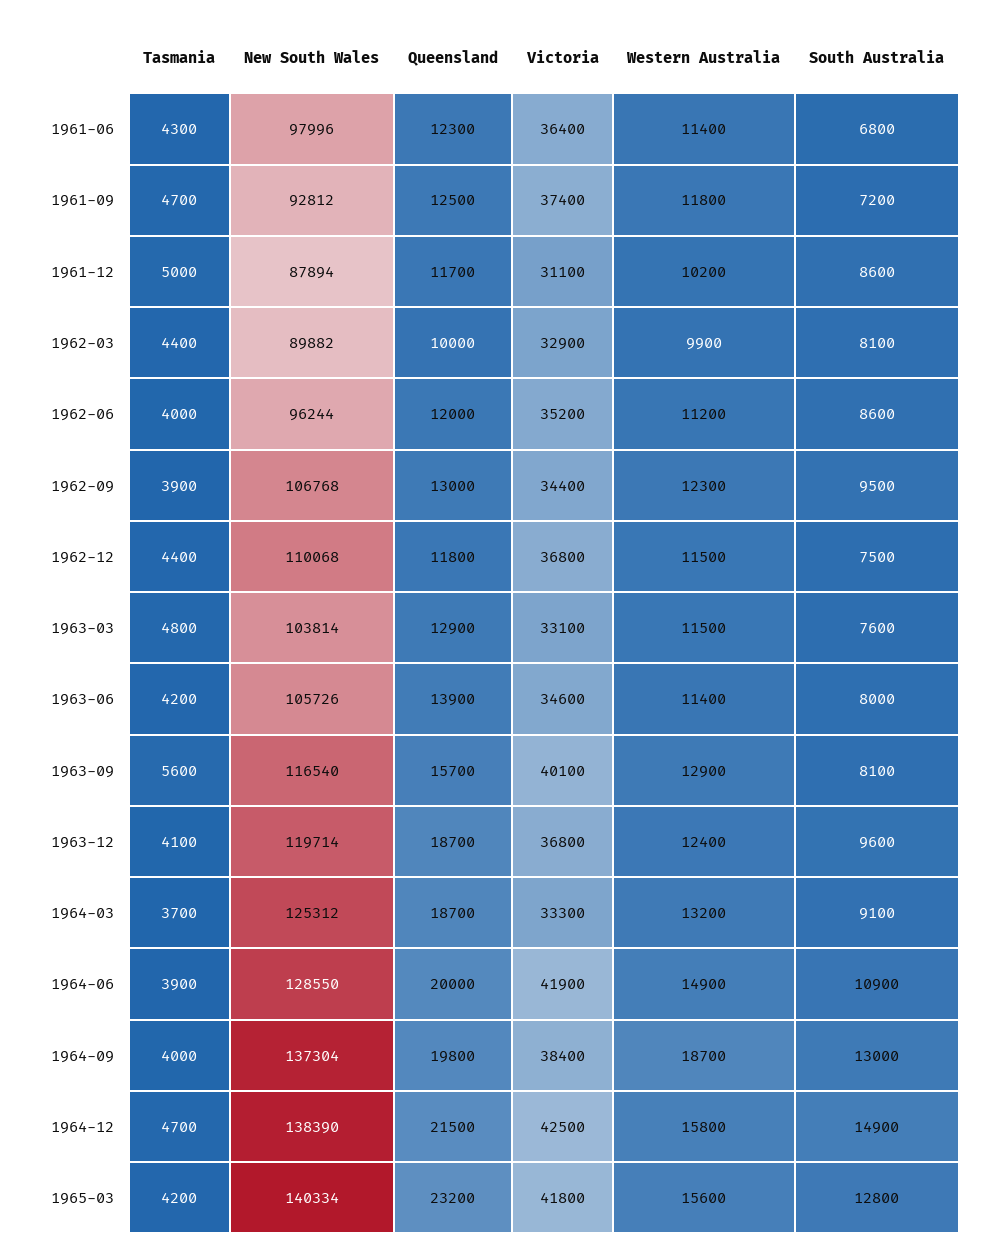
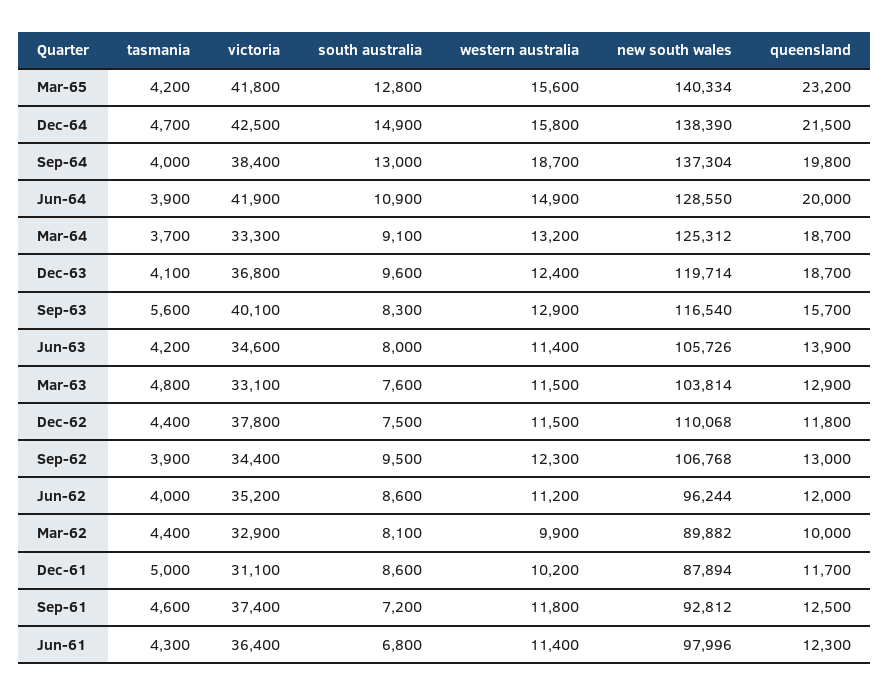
  {
    "Tasmania": {
      "1961-06": 4300,
-     "1961-09": 4700,
+     "1961-09": 4600,
      "1961-12": 5000,
      "1962-03": 4400,
      "1962-06": 4000,
      "1962-09": 3900,
      "1962-12": 4400,
      "1963-03": 4800,
      "1963-06": 4200,
      "1963-09": 5600,
      "1963-12": 4100,
      "1964-03": 3700,
      "1964-06": 3900,
      "1964-09": 4000,
      "1964-12": 4700,
      "1965-03": 4200
    },
    "New South Wales": {
      "1961-06": 97996,
      "1961-09": 92812,
      "1961-12": 87894,
      "1962-03": 89882,
      "1962-06": 96244,
      "1962-09": 106768,
      "1962-12": 110068,
      "1963-03": 103814,
      "1963-06": 105726,
      "1963-09": 116540,
      "1963-12": 119714,
      "1964-03": 125312,
      "1964-06": 128550,
      "1964-09": 137304,
      "1964-12": 138390,
      "1965-03": 140334
    },
    "Queensland": {
      "1961-06": 12300,
      "1961-09": 12500,
      "1961-12": 11700,
      "1962-03": 10000,
      "1962-06": 12000,
      "1962-09": 13000,
      "1962-12": 11800,
      "1963-03": 12900,
      "1963-06": 13900,
      "1963-09": 15700,
      "1963-12": 18700,
      "1964-03": 18700,
      "1964-06": 20000,
      "1964-09": 19800,
      "1964-12": 21500,
      "1965-03": 23200
    },
    "Victoria": {
      "1961-06": 36400,
      "1961-09": 37400,
      "1961-12": 31100,
      "1962-03": 32900,
      "1962-06": 35200,
      "1962-09": 34400,
-     "1962-12": 36800,
+     "1962-12": 37800,
      "1963-03": 33100,
      "1963-06": 34600,
      "1963-09": 40100,
      "1963-12": 36800,
      "1964-03": 33300,
      "1964-06": 41900,
      "1964-09": 38400,
      "1964-12": 42500,
      "1965-03": 41800
    },
    "Western Australia": {
      "1961-06": 11400,
      "1961-09": 11800,
      "1961-12": 10200,
      "1962-03": 9900,
      "1962-06": 11200,
      "1962-09": 12300,
      "1962-12": 11500,
      "1963-03": 11500,
      "1963-06": 11400,
      "1963-09": 12900,
      "1963-12": 12400,
      "1964-03": 13200,
      "1964-06": 14900,
      "1964-09": 18700,
      "1964-12": 15800,
      "1965-03": 15600
    },
    "South Australia": {
      "1961-06": 6800,
      "1961-09": 7200,
      "1961-12": 8600,
      "1962-03": 8100,
      "1962-06": 8600,
      "1962-09": 9500,
      "1962-12": 7500,
      "1963-03": 7600,
      "1963-06": 8000,
-     "1963-09": 8100,
+     "1963-09": 8300,
      "1963-12": 9600,
      "1964-03": 9100,
      "1964-06": 10900,
      "1964-09": 13000,
      "1964-12": 14900,
      "1965-03": 12800
    }
  }

